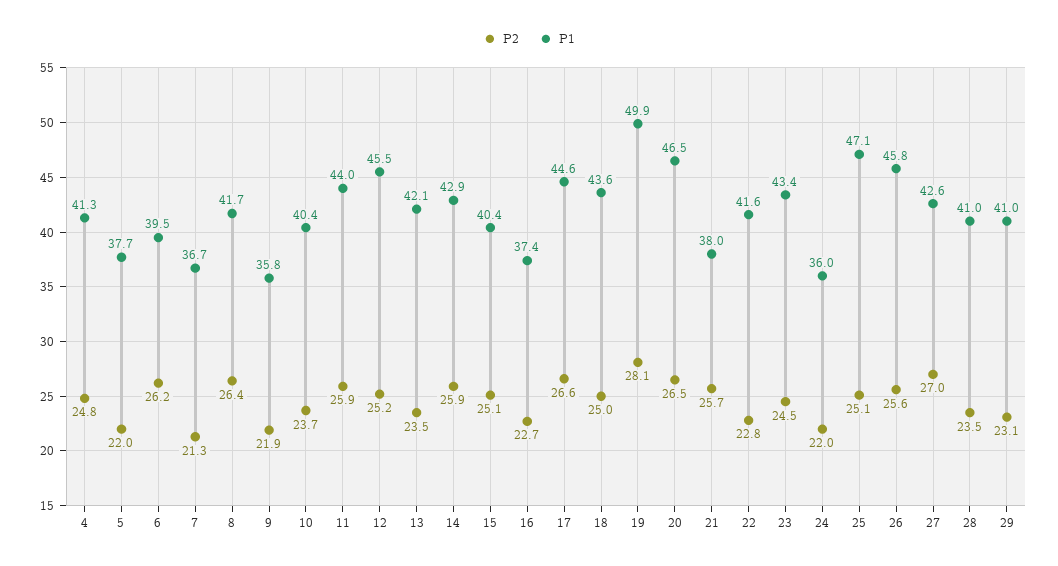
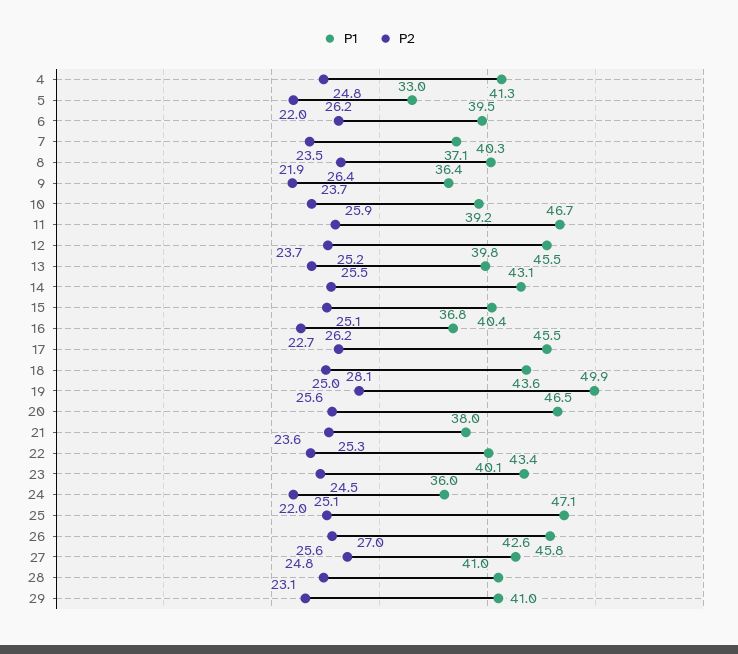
  {
    "P2": {
      "4": 24.8,
      "5": 22,
      "6": 26.2,
-     "7": 21.3,
+     "7": 23.5,
      "8": 26.4,
      "9": 21.9,
      "10": 23.7,
      "11": 25.9,
      "12": 25.2,
-     "13": 23.5,
+     "13": 23.7,
-     "14": 25.9,
+     "14": 25.5,
      "15": 25.1,
      "16": 22.7,
-     "17": 26.6,
+     "17": 26.2,
      "18": 25,
      "19": 28.1,
-     "20": 26.5,
+     "20": 25.6,
-     "21": 25.7,
+     "21": 25.3,
-     "22": 22.8,
+     "22": 23.6,
      "23": 24.5,
      "24": 22,
      "25": 25.1,
      "26": 25.6,
      "27": 27,
-     "28": 23.5,
+     "28": 24.8,
      "29": 23.1
    },
    "P1": {
      "4": 41.3,
-     "5": 37.7,
+     "5": 33,
      "6": 39.5,
-     "7": 36.7,
+     "7": 37.1,
-     "8": 41.7,
+     "8": 40.3,
-     "9": 35.8,
+     "9": 36.4,
-     "10": 40.4,
+     "10": 39.2,
-     "11": 44,
+     "11": 46.7,
      "12": 45.5,
-     "13": 42.1,
+     "13": 39.8,
-     "14": 42.9,
+     "14": 43.1,
      "15": 40.4,
-     "16": 37.4,
+     "16": 36.8,
-     "17": 44.6,
+     "17": 45.5,
      "18": 43.6,
      "19": 49.9,
      "20": 46.5,
      "21": 38,
-     "22": 41.6,
+     "22": 40.1,
      "23": 43.4,
      "24": 36,
      "25": 47.1,
      "26": 45.8,
      "27": 42.6,
      "28": 41,
      "29": 41
    }
  }

